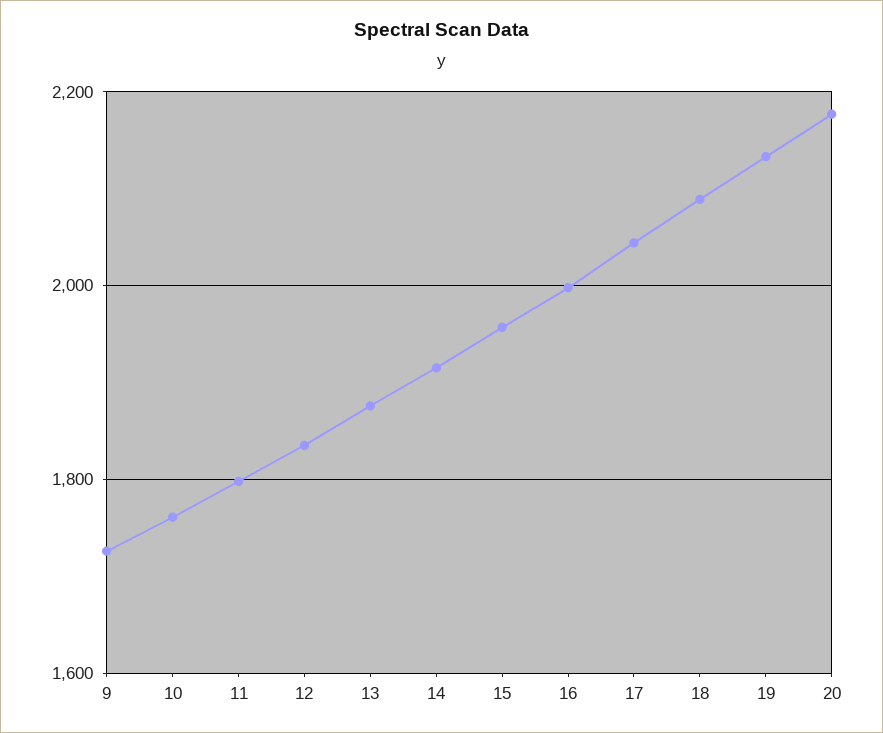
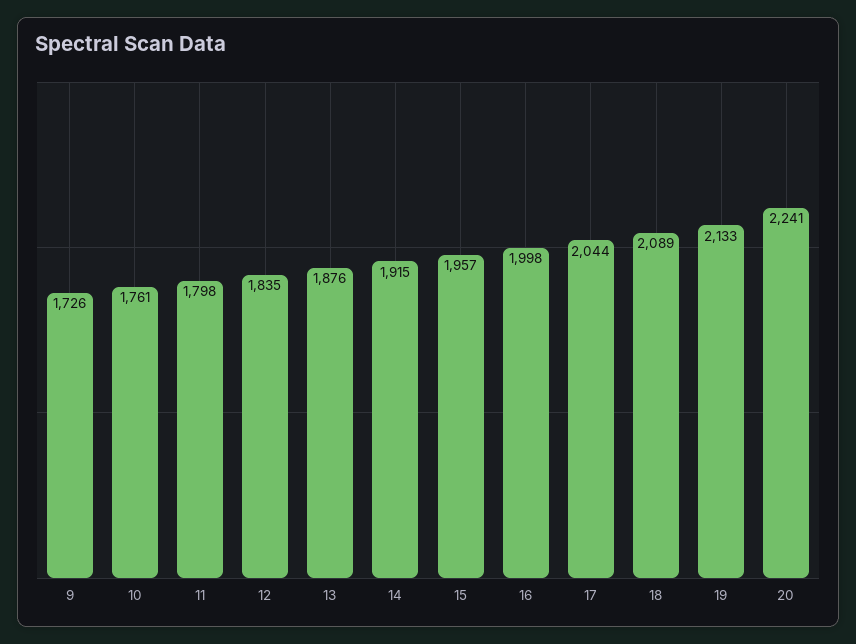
  {
    "9": 1726,
    "10": 1761,
    "11": 1798,
    "12": 1835,
    "13": 1876,
    "14": 1915,
    "15": 1957,
    "16": 1998,
    "17": 2044,
    "18": 2089,
    "19": 2133,
-   "20": 2180
+   "20": 2241
  }

